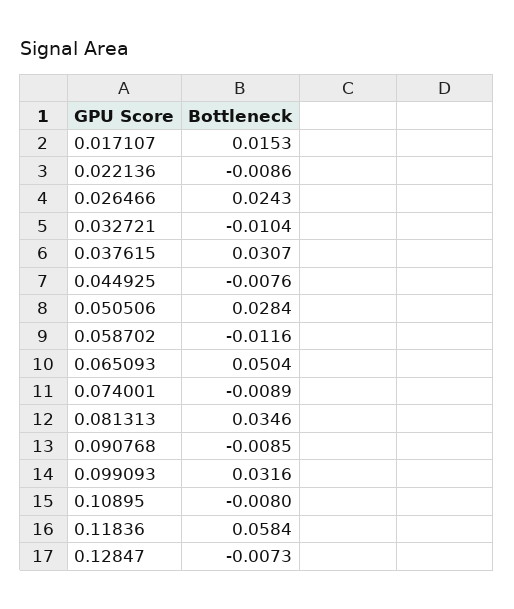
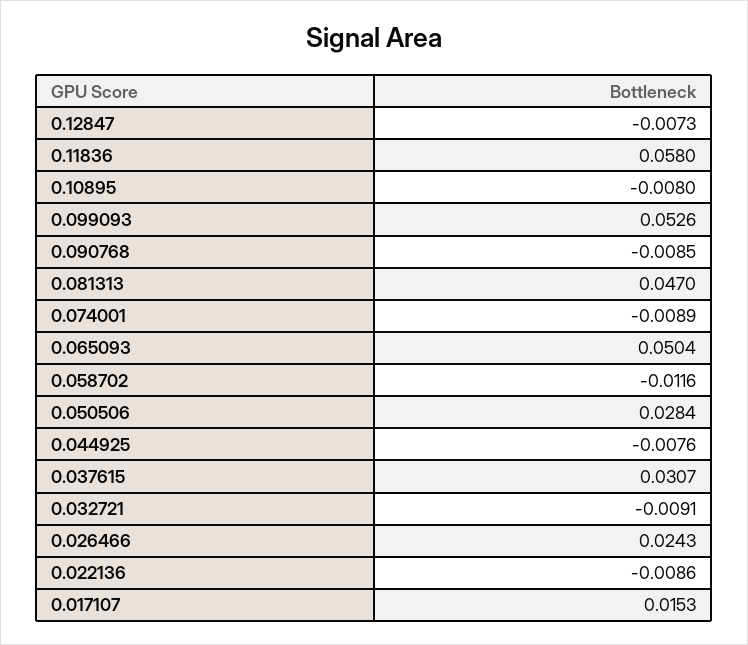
  {
    "0.017107": 0.0153,
    "0.022136": -0.0086,
    "0.026466": 0.0243,
-   "0.032721": -0.0104,
+   "0.032721": -0.0091,
    "0.037615": 0.0307,
    "0.044925": -0.0076,
    "0.050506": 0.0284,
    "0.058702": -0.0116,
    "0.065093": 0.0504,
    "0.074001": -0.0089,
-   "0.081313": 0.0346,
+   "0.081313": 0.047,
    "0.090768": -0.0085,
-   "0.099093": 0.0316,
+   "0.099093": 0.0526,
    "0.10895": -0.008,
-   "0.11836": 0.0584,
+   "0.11836": 0.058,
    "0.12847": -0.0073
  }

